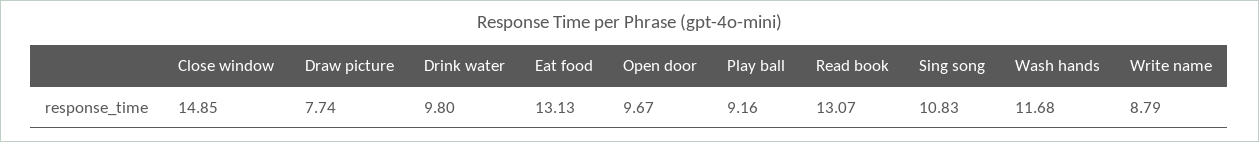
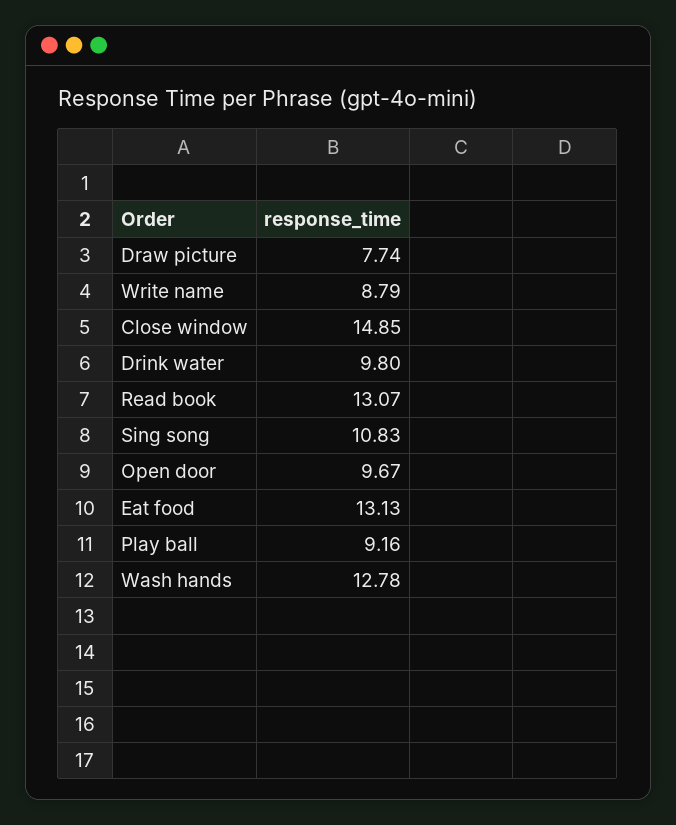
  {
    "Close window": 14.85,
    "Draw picture": 7.74,
    "Drink water": 9.8,
    "Eat food": 13.13,
    "Open door": 9.67,
    "Play ball": 9.16,
    "Read book": 13.07,
    "Sing song": 10.83,
-   "Wash hands": 11.68,
+   "Wash hands": 12.78,
    "Write name": 8.79
  }

